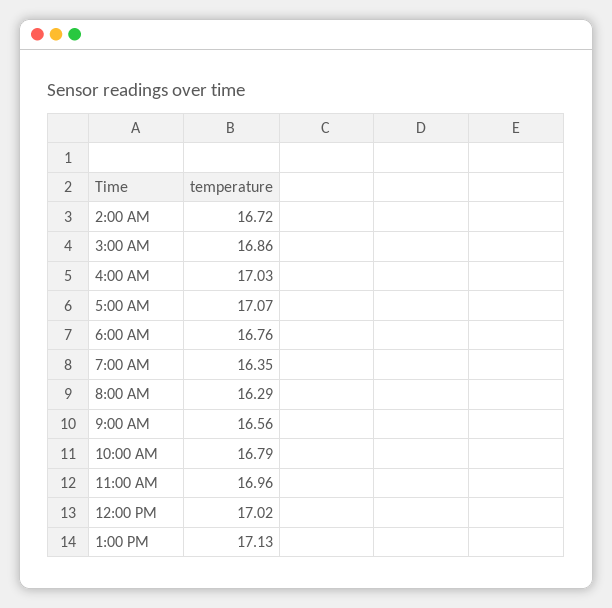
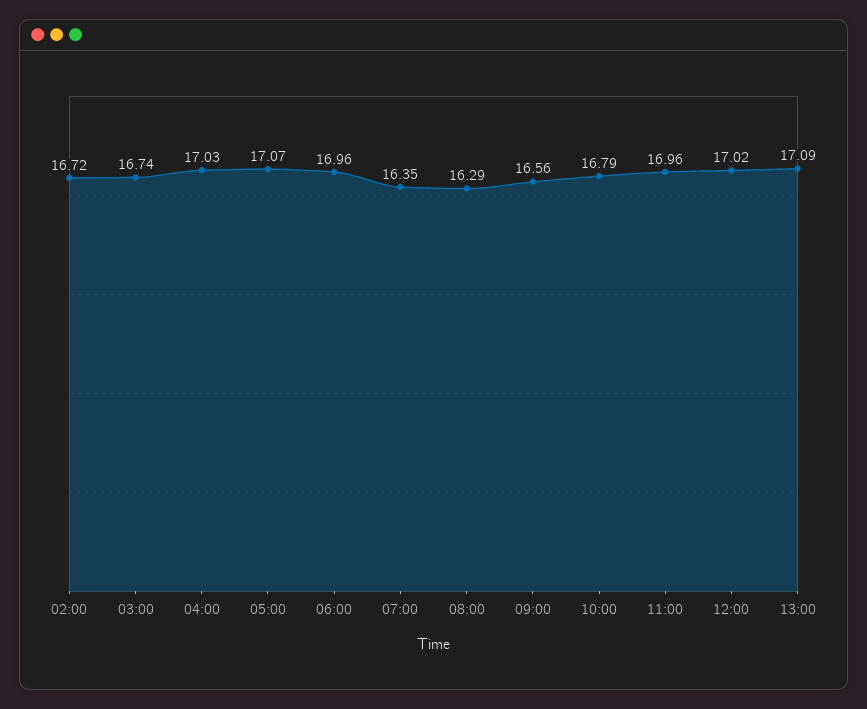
  {
    "2:00 AM": 16.72,
-   "3:00 AM": 16.86,
+   "3:00 AM": 16.74,
    "4:00 AM": 17.03,
    "5:00 AM": 17.07,
-   "6:00 AM": 16.76,
+   "6:00 AM": 16.96,
    "7:00 AM": 16.35,
    "8:00 AM": 16.29,
    "9:00 AM": 16.56,
    "10:00 AM": 16.79,
    "11:00 AM": 16.96,
    "12:00 PM": 17.02,
-   "1:00 PM": 17.13
+   "1:00 PM": 17.09
  }

